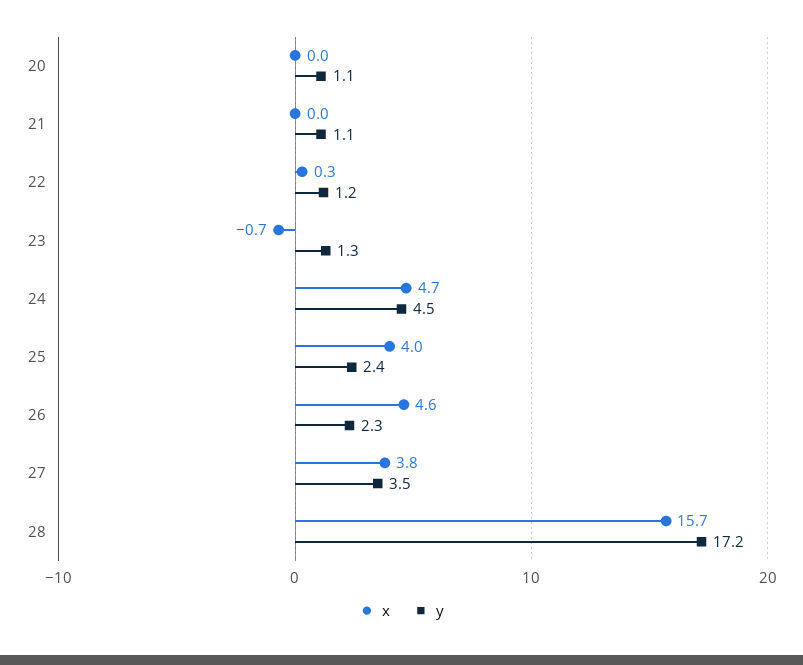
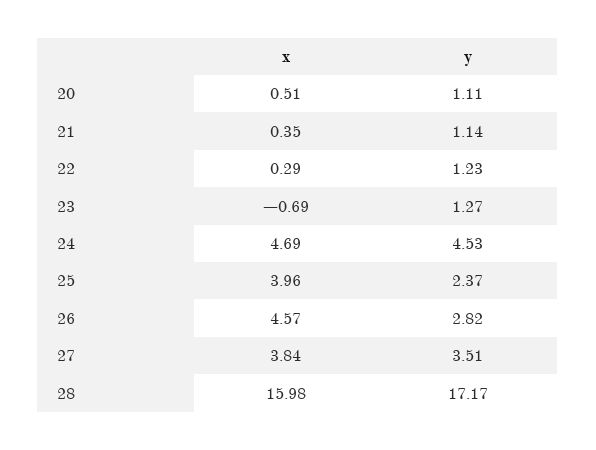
  {
    "x": {
-     "20": 0,
+     "20": 0.51,
-     "21": 0,
+     "21": 0.35,
      "22": 0.29,
      "23": -0.69,
      "24": 4.69,
      "25": 3.96,
      "26": 4.57,
      "27": 3.84,
-     "28": 15.7
+     "28": 15.98
    },
    "y": {
      "20": 1.11,
      "21": 1.14,
      "22": 1.23,
      "23": 1.27,
      "24": 4.53,
      "25": 2.37,
-     "26": 2.3,
+     "26": 2.82,
      "27": 3.51,
      "28": 17.17
    }
  }

